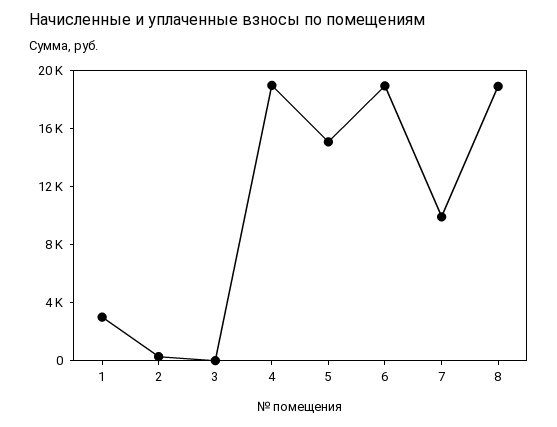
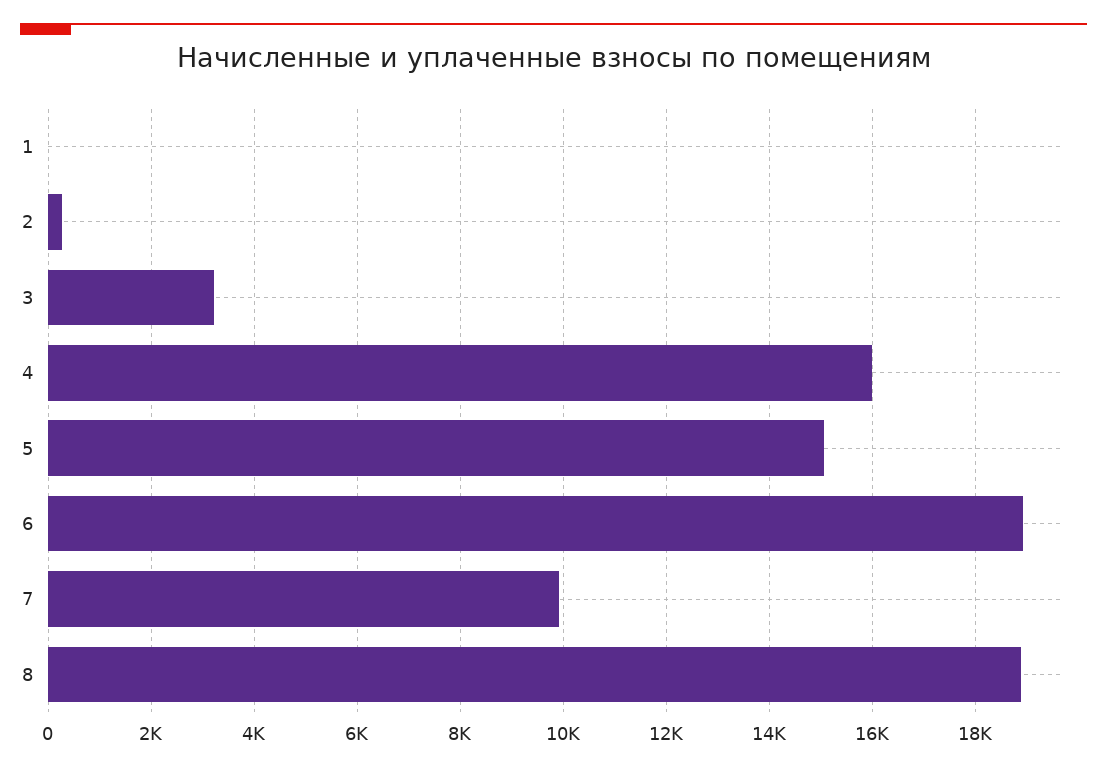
  {
-   "1": 3000,
+   "1": 0,
    "2": 200,
-   "3": 0,
+   "3": 3200,
-   "4": 19000,
+   "4": 16000,
    "5": 15000,
    "6": 19000,
    "7": 10000,
    "8": 18800
  }

